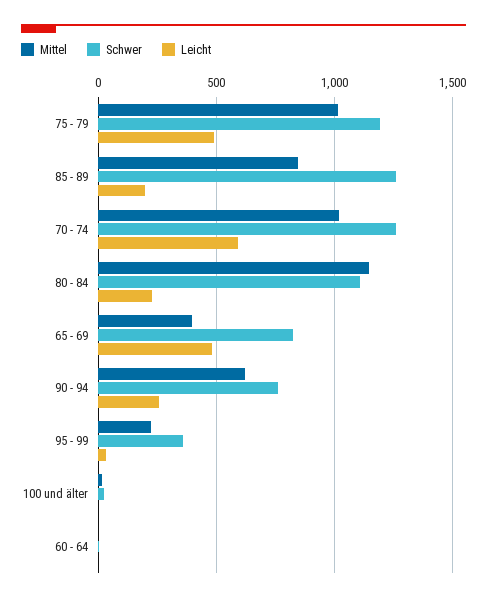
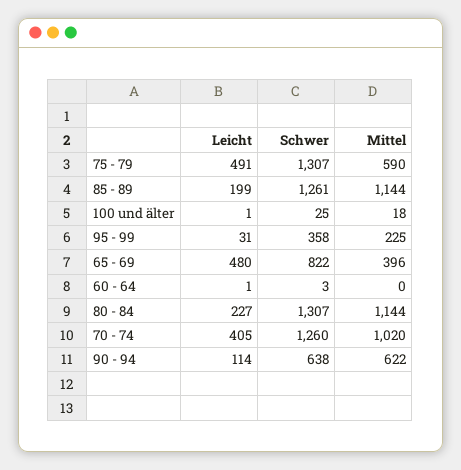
  {
    "Mittel": {
-     "75 - 79": 1000,
+     "75 - 79": 590,
-     "85 - 89": 850,
+     "85 - 89": 1144,
      "70 - 74": 1020,
      "80 - 84": 1144,
      "65 - 69": 396,
      "90 - 94": 622,
      "95 - 99": 225,
      "100 und älter": 18,
      "60 - 64": 0
    },
    "Schwer": {
-     "75 - 79": 1200,
+     "75 - 79": 1307,
      "85 - 89": 1261,
      "70 - 74": 1260,
-     "80 - 84": 1100,
+     "80 - 84": 1307,
      "65 - 69": 822,
-     "90 - 94": 750,
+     "90 - 94": 638,
      "95 - 99": 358,
      "100 und älter": 25,
      "60 - 64": 3
    },
    "Leicht": {
      "75 - 79": 491,
      "85 - 89": 199,
-     "70 - 74": 600,
+     "70 - 74": 405,
      "80 - 84": 227,
      "65 - 69": 480,
-     "90 - 94": 250,
+     "90 - 94": 114,
      "95 - 99": 31,
      "100 und älter": 1,
      "60 - 64": 1
    }
  }

